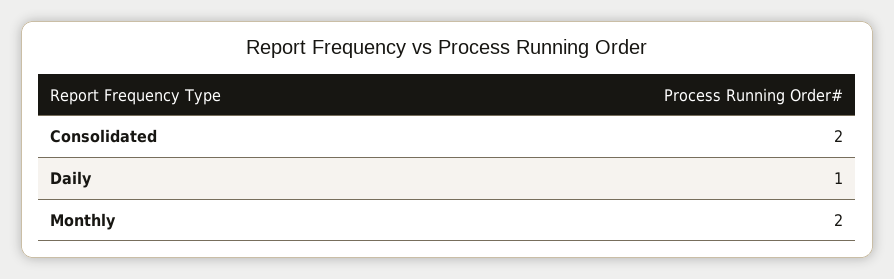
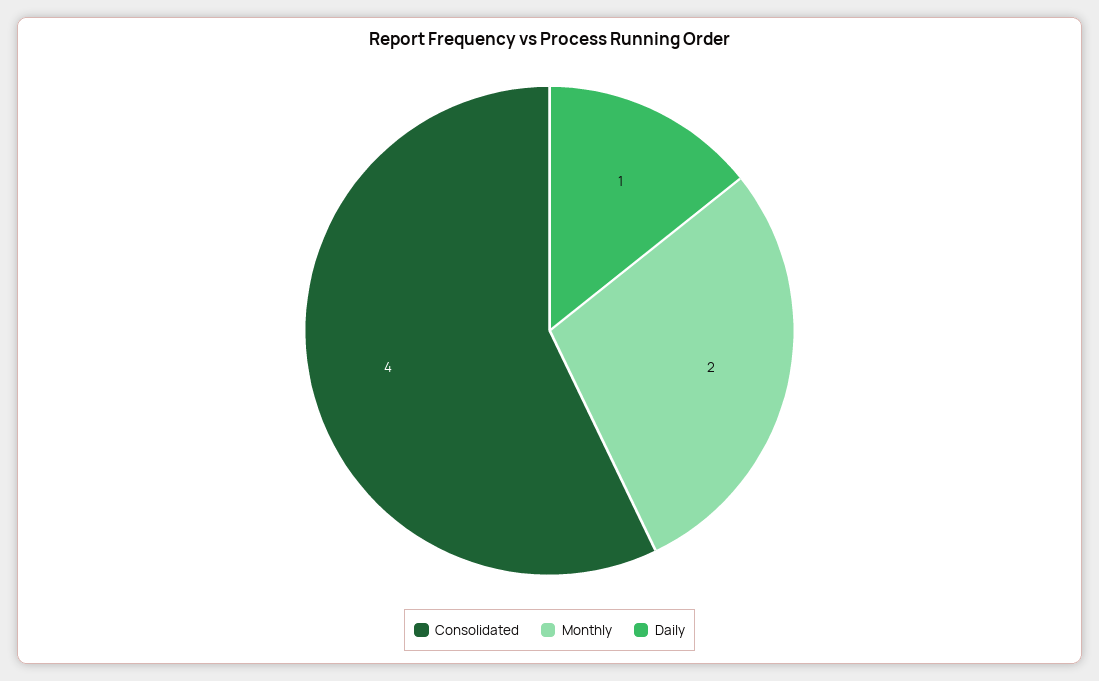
  {
-   "Consolidated": 2,
+   "Consolidated": 4,
    "Daily": 1,
    "Monthly": 2
  }

